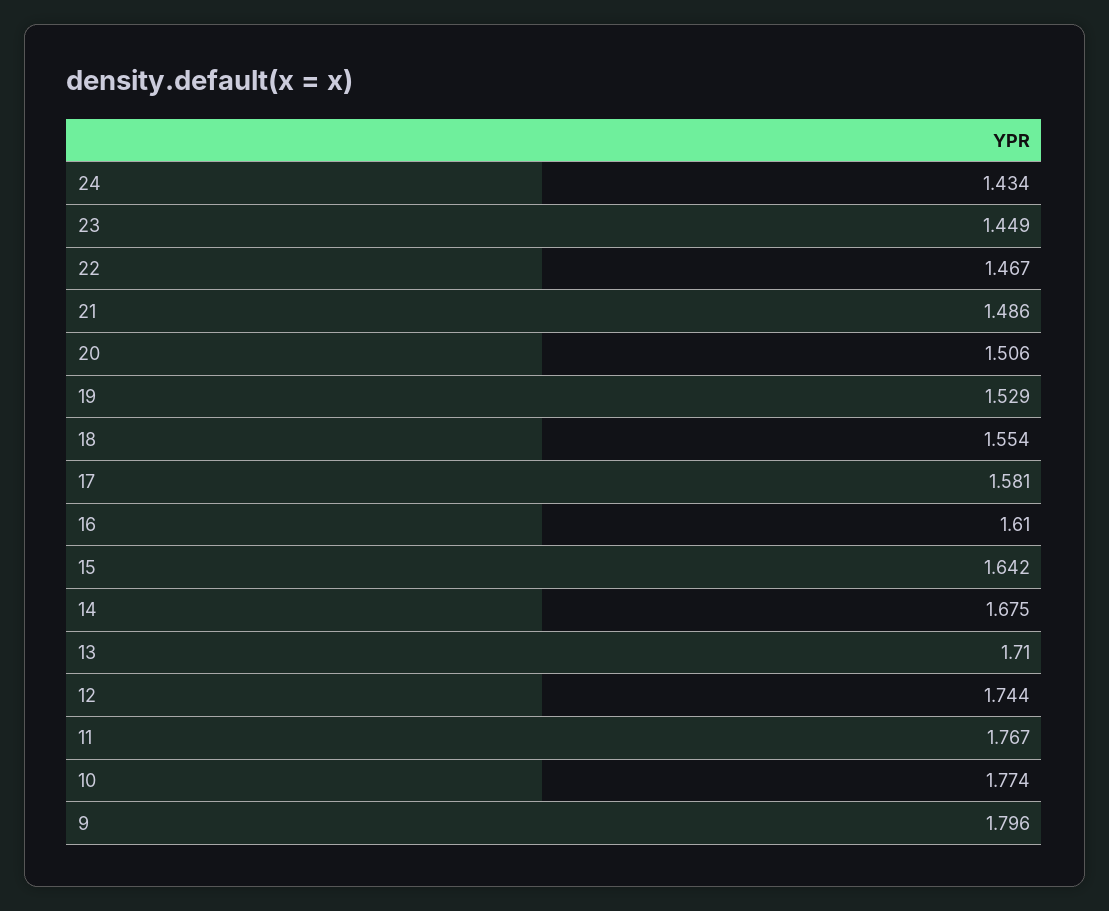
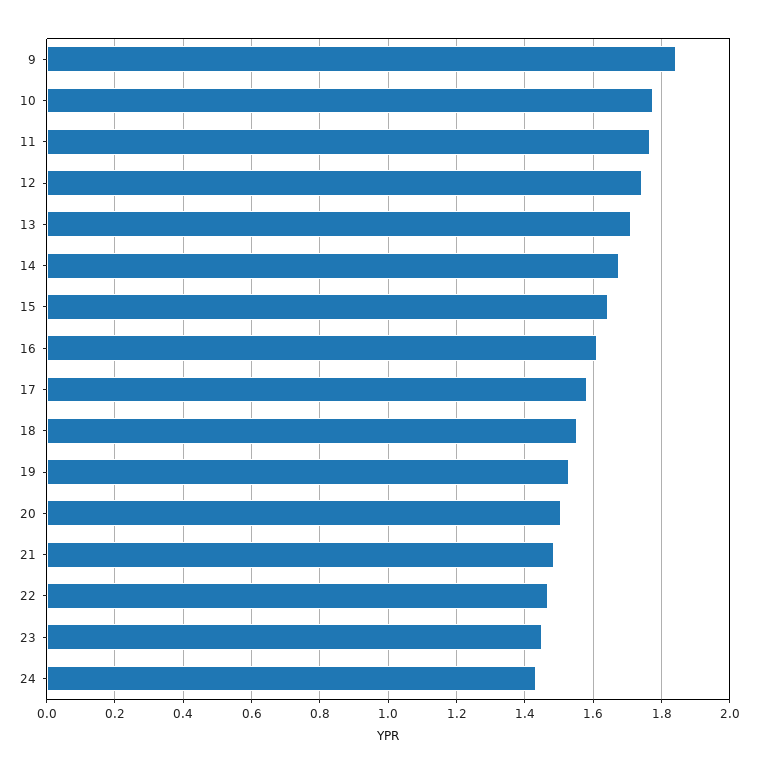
  {
    "24": 1.434,
    "23": 1.449,
    "22": 1.467,
    "21": 1.486,
    "20": 1.506,
    "19": 1.529,
    "18": 1.554,
    "17": 1.581,
    "16": 1.61,
    "15": 1.642,
    "14": 1.675,
    "13": 1.71,
    "12": 1.744,
    "11": 1.767,
    "10": 1.774,
-   "9": 1.796
+   "9": 1.84
  }

